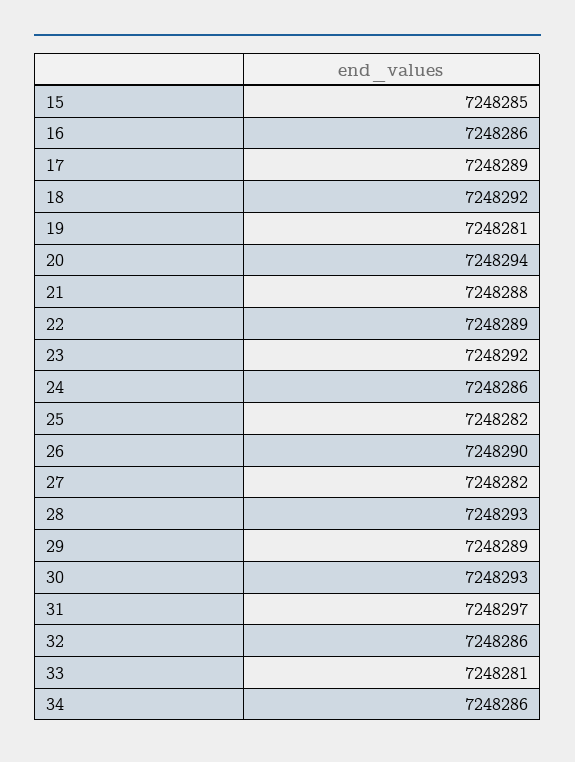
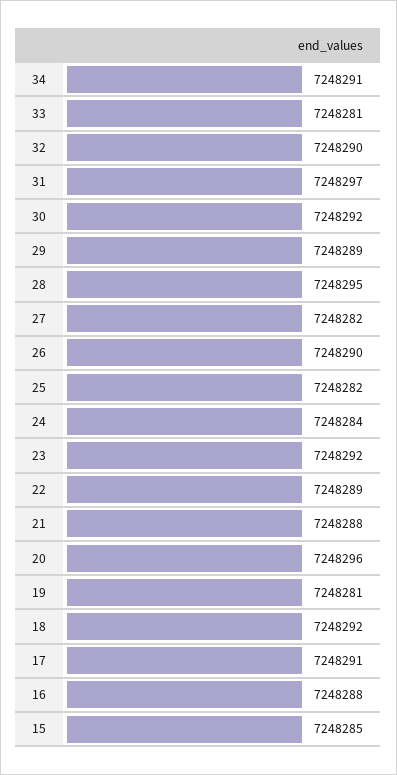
  {
    "15": 7248285,
-   "16": 7248286,
+   "16": 7248288,
-   "17": 7248289,
+   "17": 7248291,
    "18": 7248292,
    "19": 7248281,
-   "20": 7248294,
+   "20": 7248296,
    "21": 7248288,
    "22": 7248289,
    "23": 7248292,
-   "24": 7248286,
+   "24": 7248284,
    "25": 7248282,
    "26": 7248290,
    "27": 7248282,
-   "28": 7248293,
+   "28": 7248295,
    "29": 7248289,
-   "30": 7248293,
+   "30": 7248292,
    "31": 7248297,
-   "32": 7248286,
+   "32": 7248290,
    "33": 7248281,
-   "34": 7248286
+   "34": 7248291
  }

